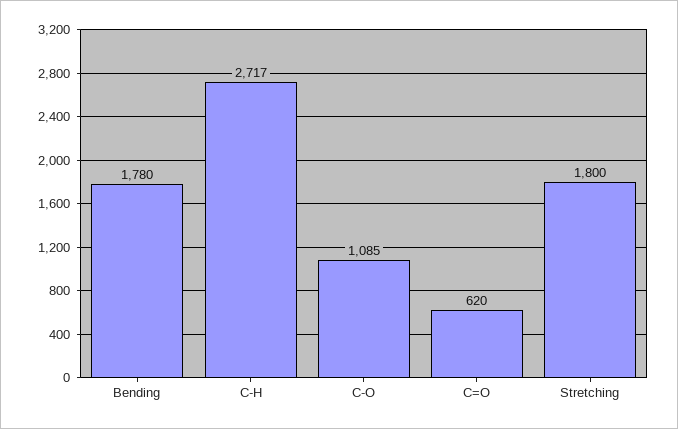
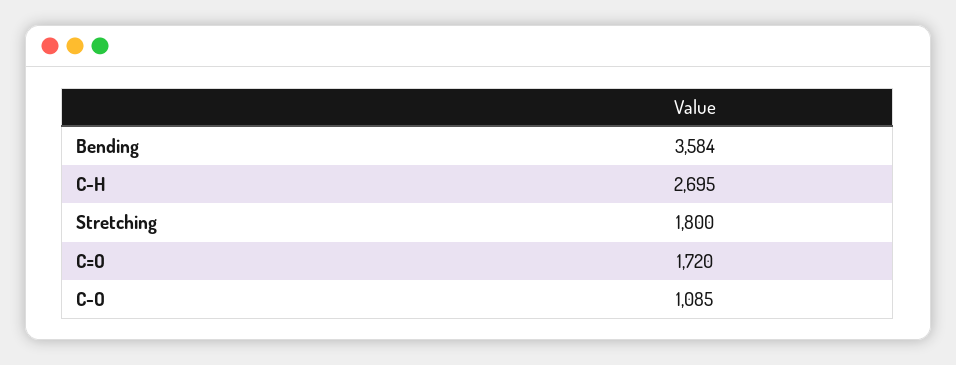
  {
-   "Bending": 1780,
+   "Bending": 3584,
-   "C-H": 2717,
+   "C-H": 2695,
    "C-O": 1085,
-   "C=O": 620,
+   "C=O": 1720,
    "Stretching": 1800
  }

